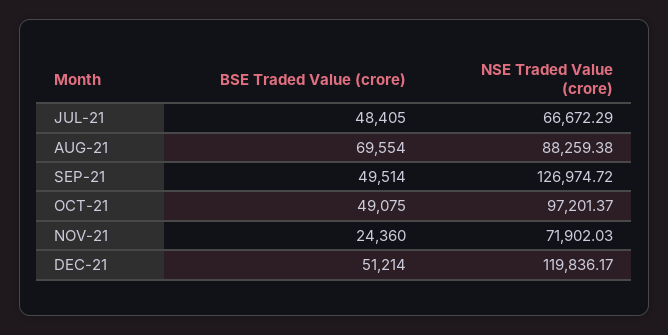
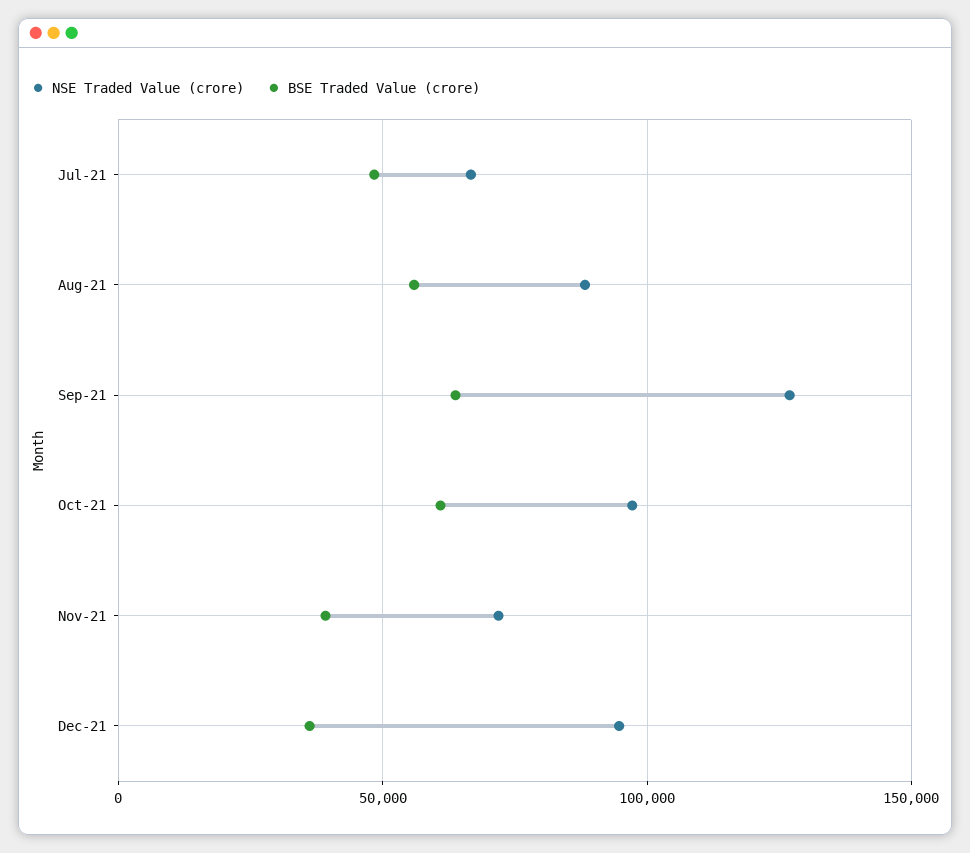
  {
    "BSE Traded Value (crore)": {
      "JUL-21": 48405,
-     "AUG-21": 69554,
+     "AUG-21": 55000,
-     "SEP-21": 49514,
+     "SEP-21": 65000,
-     "OCT-21": 49075,
+     "OCT-21": 60000,
-     "NOV-21": 24360,
+     "NOV-21": 40000,
-     "DEC-21": 51214
+     "DEC-21": 35000
    },
    "NSE Traded Value (crore)": {
      "JUL-21": 66672.29,
      "AUG-21": 88259.38,
      "SEP-21": 126974.72,
      "OCT-21": 97201.37,
      "NOV-21": 71902.03,
-     "DEC-21": 119836.17
+     "DEC-21": 95000
    }
  }

